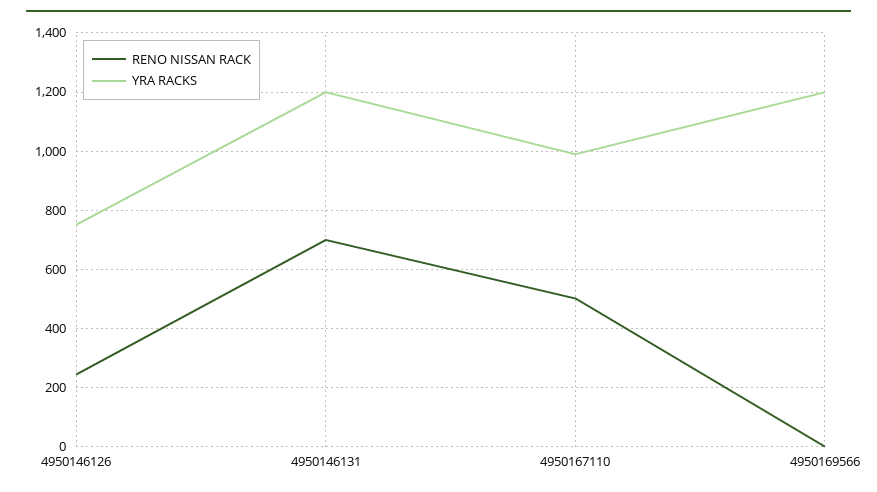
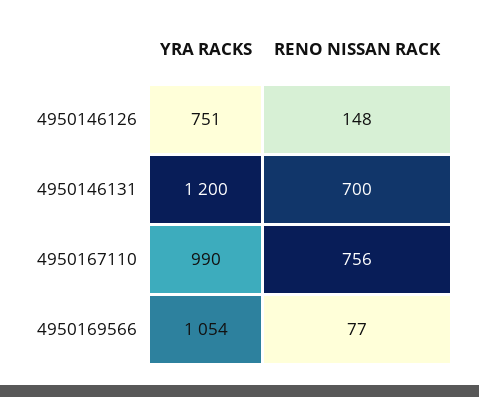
  {
    "RENO NISSAN RACK": {
-     "4950146126": 250,
+     "4950146126": 148,
      "4950146131": 700,
-     "4950167110": 500,
+     "4950167110": 756,
-     "4950169566": 0
+     "4950169566": 77
    },
    "YRA RACKS": {
      "4950146126": 751,
      "4950146131": 1200,
      "4950167110": 990,
-     "4950169566": 1200
+     "4950169566": 1054
    }
  }

